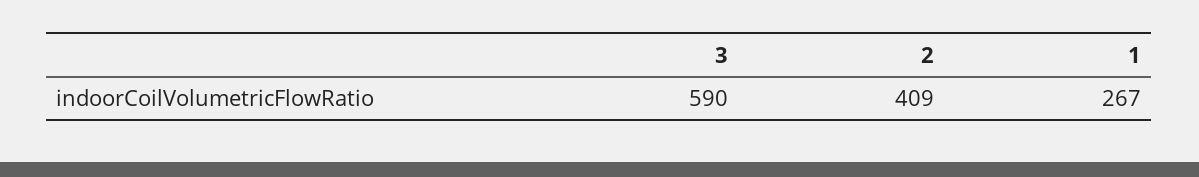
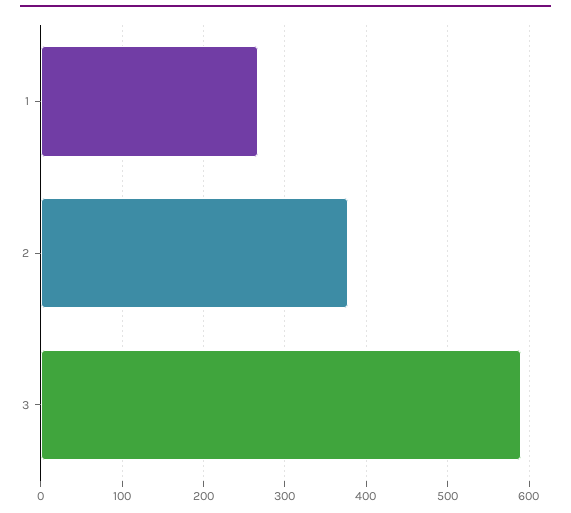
  {
    "3": 590,
-   "2": 409,
+   "2": 380,
    "1": 267
  }

